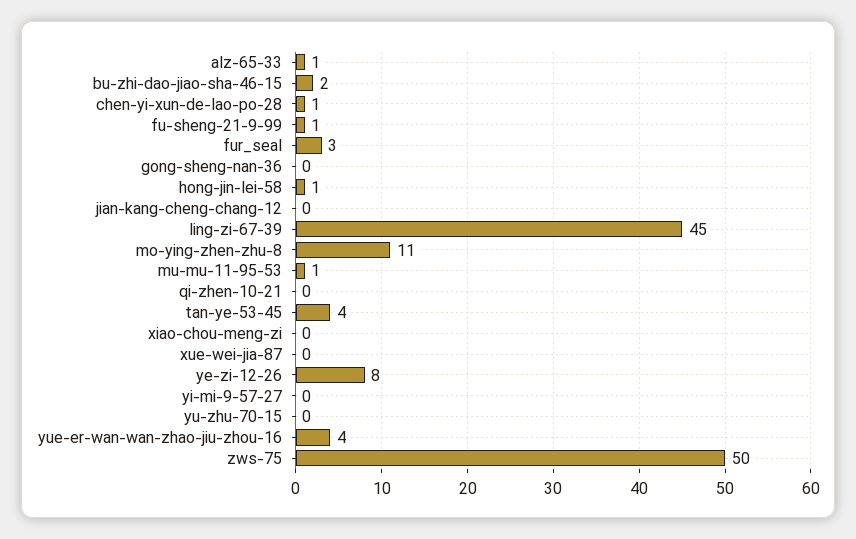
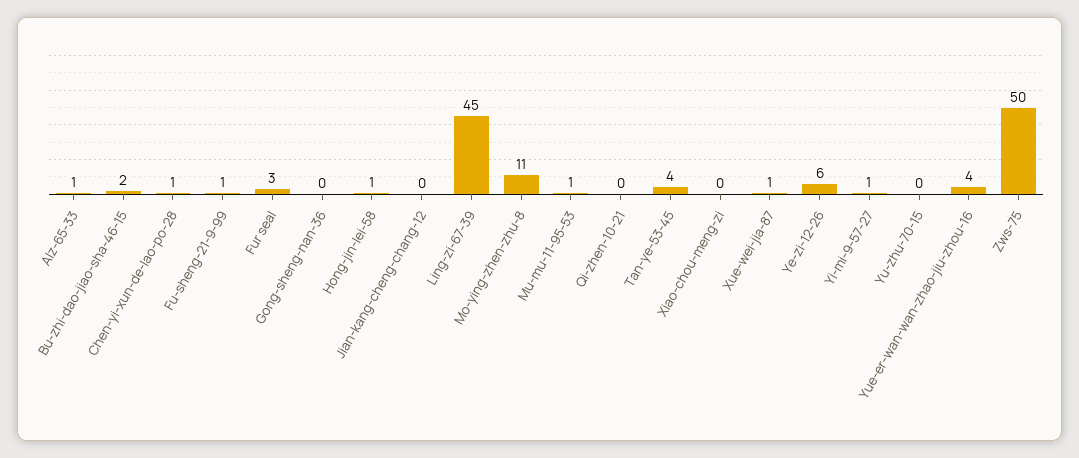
  {
    "alz-65-33": 1,
    "bu-zhi-dao-jiao-sha-46-15": 2,
    "chen-yi-xun-de-lao-po-28": 1,
    "fu-sheng-21-9-99": 1,
    "fur_seal": 3,
    "gong-sheng-nan-36": 0,
    "hong-jin-lei-58": 1,
    "jian-kang-cheng-chang-12": 0,
    "ling-zi-67-39": 45,
    "mo-ying-zhen-zhu-8": 11,
    "mu-mu-11-95-53": 1,
    "qi-zhen-10-21": 0,
    "tan-ye-53-45": 4,
    "xiao-chou-meng-zi": 0,
-   "xue-wei-jia-87": 0,
+   "xue-wei-jia-87": 1,
-   "ye-zi-12-26": 8,
+   "ye-zi-12-26": 6,
-   "yi-mi-9-57-27": 0,
+   "yi-mi-9-57-27": 1,
    "yu-zhu-70-15": 0,
    "yue-er-wan-wan-zhao-jiu-zhou-16": 4,
    "zws-75": 50
  }

